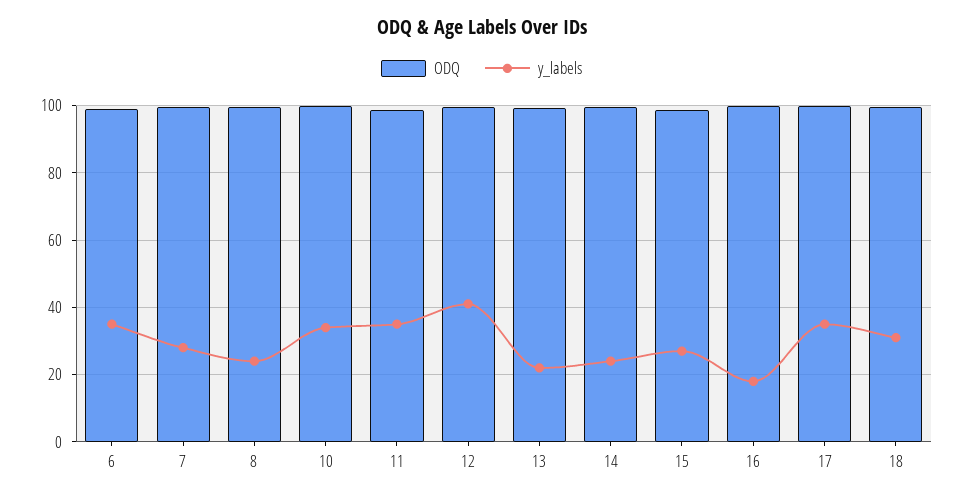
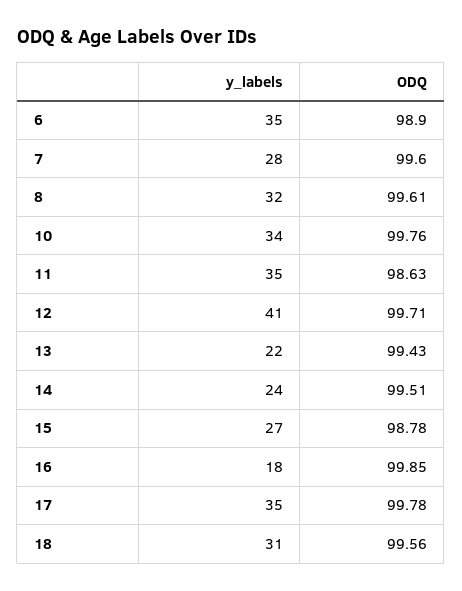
  {
    "ODQ": {
      "6": 98.9,
      "7": 99.6,
      "8": 99.61,
      "10": 99.76,
      "11": 98.63,
      "12": 99.71,
      "13": 99.43,
      "14": 99.51,
      "15": 98.78,
      "16": 99.85,
      "17": 99.78,
      "18": 99.56
    },
    "y_labels": {
      "6": 35,
      "7": 28,
-     "8": 24,
+     "8": 32,
      "10": 34,
      "11": 35,
      "12": 41,
      "13": 22,
      "14": 24,
      "15": 27,
      "16": 18,
      "17": 35,
      "18": 31
    }
  }

